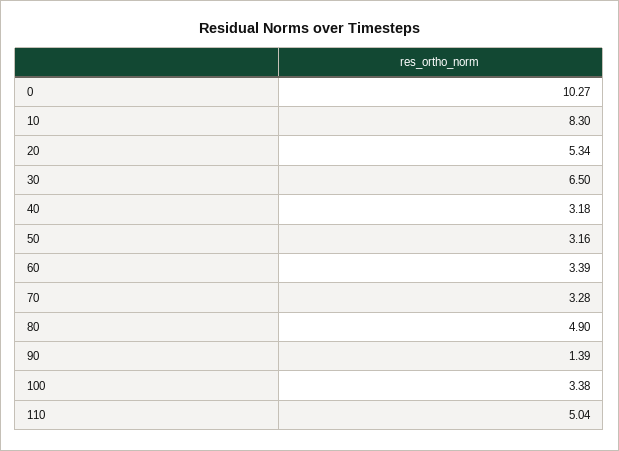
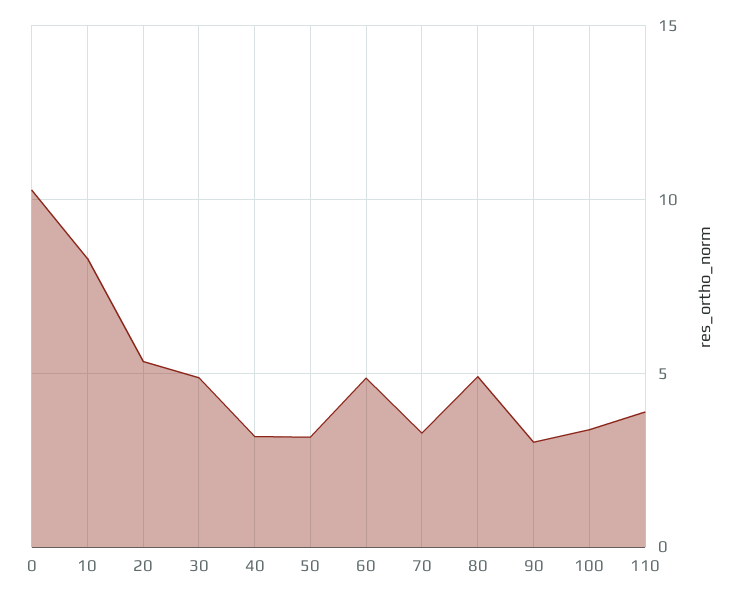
  {
    "0": 10.27,
    "10": 8.3,
    "20": 5.34,
-   "30": 6.5,
+   "30": 5,
    "40": 3.18,
    "50": 3.16,
-   "60": 3.39,
+   "60": 5,
    "70": 3.28,
    "80": 4.9,
-   "90": 1.39,
+   "90": 3,
    "100": 3.38,
-   "110": 5.04
+   "110": 4
  }

